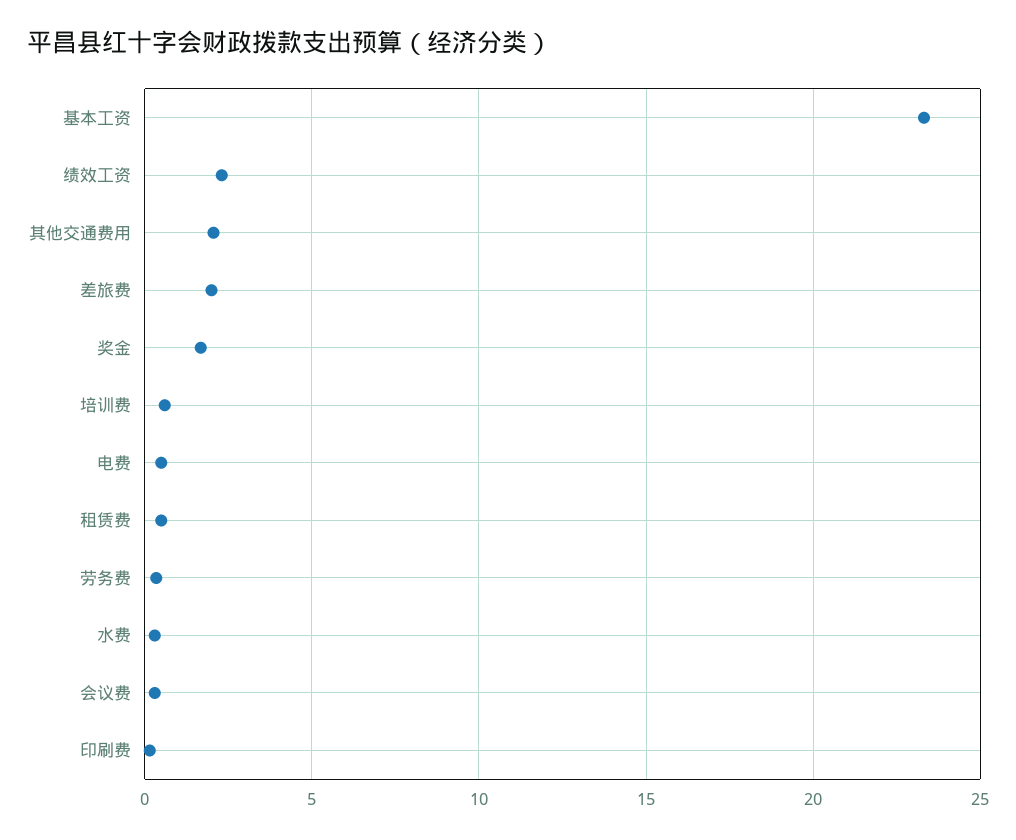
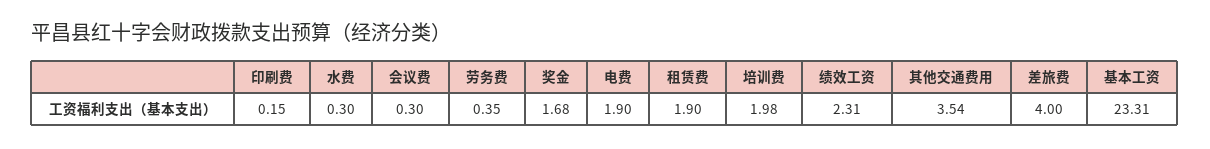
  {
    "基本工资": 23.31,
    "绩效工资": 2.31,
-   "其他交通费用": 2,
+   "其他交通费用": 3.54,
-   "差旅费": 2,
+   "差旅费": 4,
    "奖金": 1.68,
-   "培训费": 0.5,
+   "培训费": 1.98,
-   "电费": 0.5,
+   "电费": 1.9,
-   "租赁费": 0.5,
+   "租赁费": 1.9,
    "劳务费": 0.35,
    "水费": 0.3,
    "会议费": 0.3,
    "印刷费": 0.15
  }

